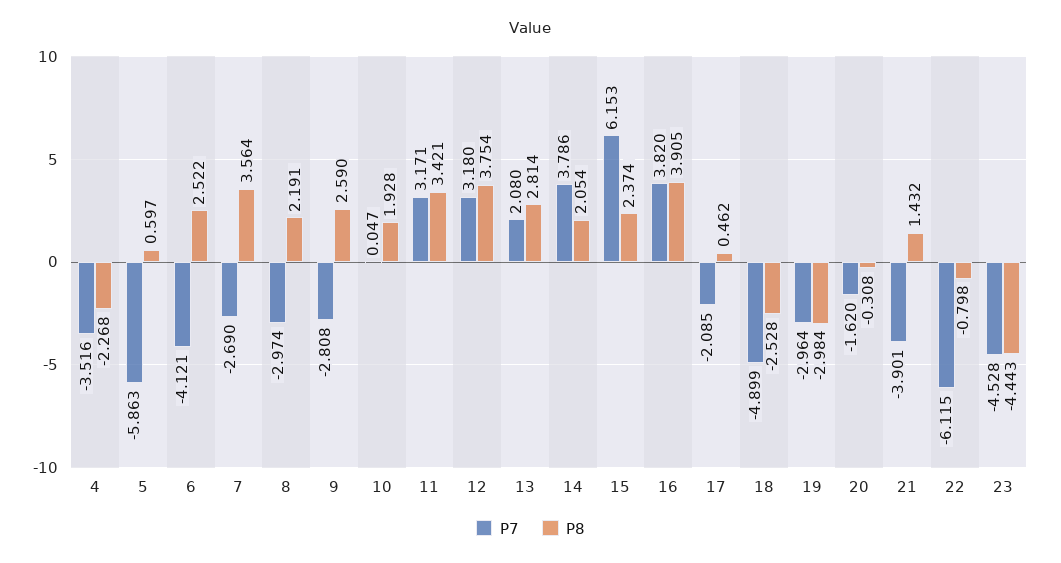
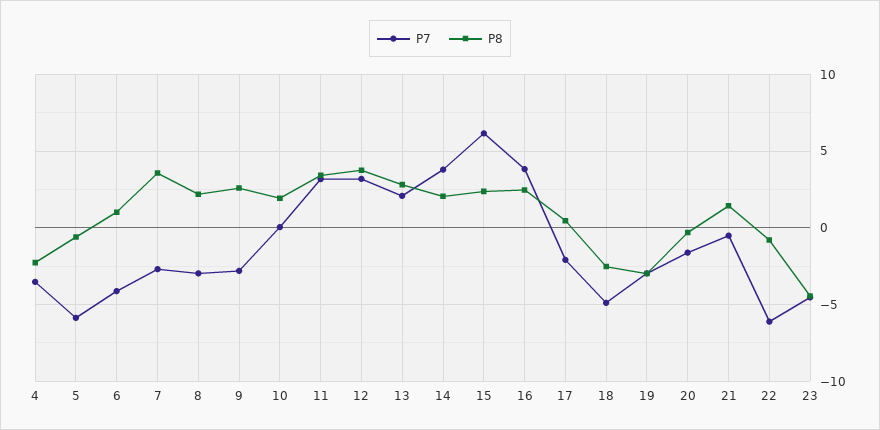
  {
    "P7": {
      "4": -3.516,
      "5": -5.863,
      "6": -4.121,
      "7": -2.69,
      "8": -2.974,
      "9": -2.808,
      "10": 0.047,
      "11": 3.171,
      "12": 3.18,
      "13": 2.08,
      "14": 3.786,
      "15": 6.153,
      "16": 3.82,
      "17": -2.085,
      "18": -4.899,
      "19": -2.964,
      "20": -1.62,
-     "21": -3.901,
+     "21": -0.5,
      "22": -6.115,
      "23": -4.528
    },
    "P8": {
      "4": -2.268,
-     "5": 0.597,
+     "5": -0.5,
-     "6": 2.522,
+     "6": 1,
      "7": 3.564,
      "8": 2.191,
      "9": 2.59,
      "10": 1.928,
      "11": 3.421,
      "12": 3.754,
      "13": 2.814,
      "14": 2.054,
      "15": 2.374,
-     "16": 3.905,
+     "16": 2.5,
      "17": 0.462,
      "18": -2.528,
      "19": -2.984,
      "20": -0.308,
      "21": 1.432,
      "22": -0.798,
      "23": -4.443
    }
  }

